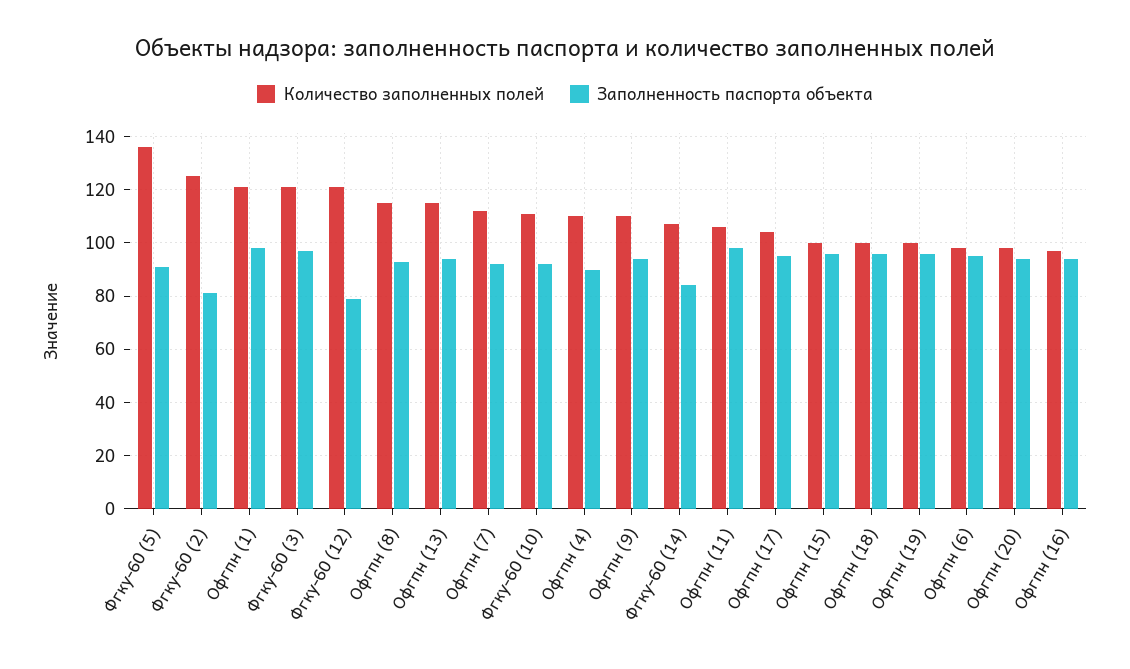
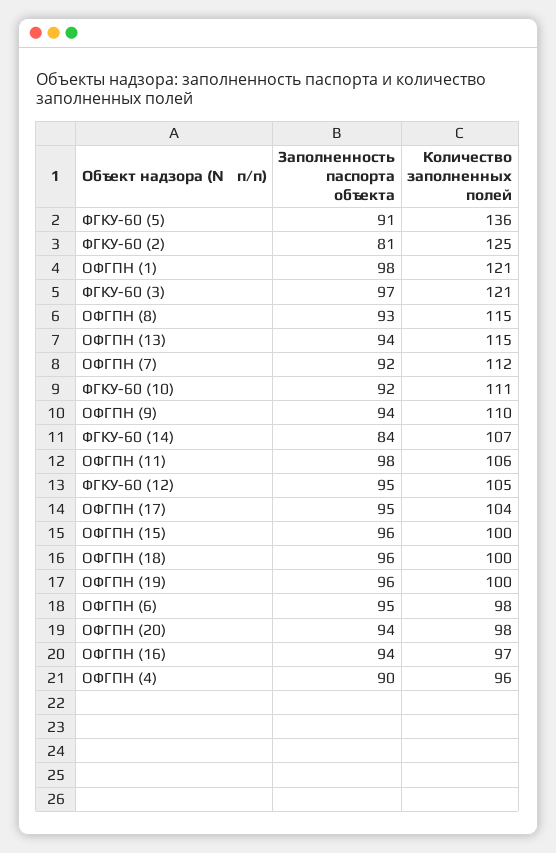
  {
    "Количество заполненных полей": {
      "Фгку-60 (5)": 136,
      "Фгку-60 (2)": 125,
      "Офгпн (1)": 121,
      "Фгку-60 (3)": 121,
-     "Фгку-60 (12)": 120,
+     "Фгку-60 (12)": 105,
      "Офгпн (8)": 115,
      "Офгпн (13)": 115,
      "Офгпн (7)": 112,
      "Фгку-60 (10)": 111,
-     "Офгпн (4)": 110,
+     "Офгпн (4)": 96,
      "Офгпн (9)": 110,
      "Фгку-60 (14)": 107,
      "Офгпн (11)": 106,
      "Офгпн (17)": 104,
      "Офгпн (15)": 100,
      "Офгпн (18)": 100,
      "Офгпн (19)": 100,
      "Офгпн (6)": 98,
      "Офгпн (20)": 98,
      "Офгпн (16)": 97
    },
    "Заполненность паспорта объекта": {
      "Фгку-60 (5)": 91,
      "Фгку-60 (2)": 81,
      "Офгпн (1)": 98,
      "Фгку-60 (3)": 97,
-     "Фгку-60 (12)": 80,
+     "Фгку-60 (12)": 95,
      "Офгпн (8)": 93,
      "Офгпн (13)": 94,
      "Офгпн (7)": 92,
      "Фгку-60 (10)": 92,
      "Офгпн (4)": 90,
      "Офгпн (9)": 94,
      "Фгку-60 (14)": 84,
      "Офгпн (11)": 98,
      "Офгпн (17)": 95,
      "Офгпн (15)": 96,
      "Офгпн (18)": 96,
      "Офгпн (19)": 96,
      "Офгпн (6)": 95,
      "Офгпн (20)": 94,
      "Офгпн (16)": 94
    }
  }

